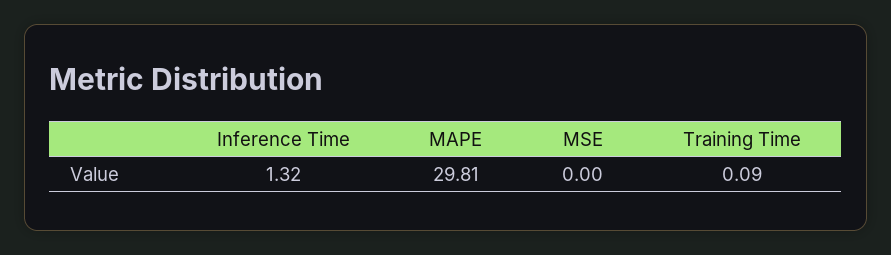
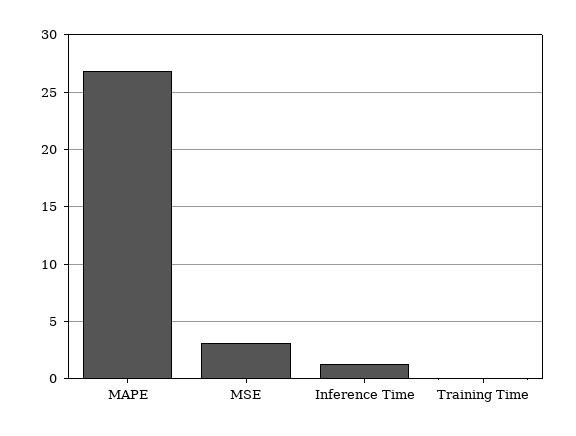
  {
    "Inference Time": 1.32,
-   "MAPE": 29.81,
+   "MAPE": 27,
-   "MSE": 0,
+   "MSE": 3,
    "Training Time": 0.09
  }

